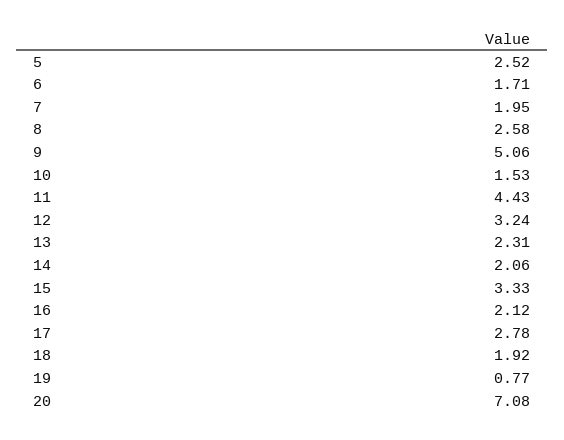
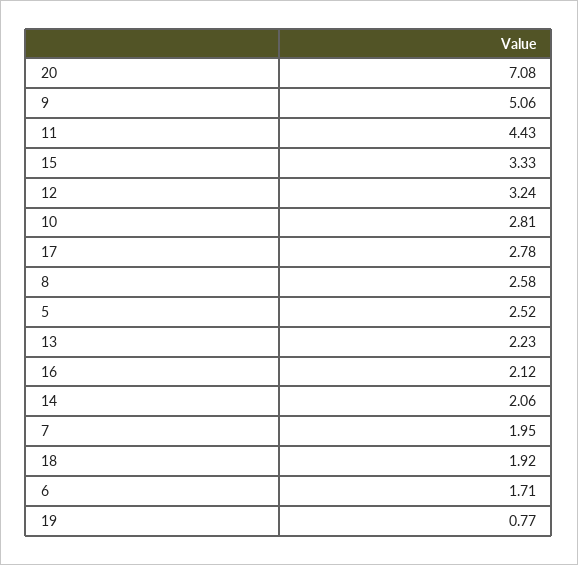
  {
    "5": 2.52,
    "6": 1.71,
    "7": 1.95,
    "8": 2.58,
    "9": 5.06,
-   "10": 1.53,
+   "10": 2.81,
    "11": 4.43,
    "12": 3.24,
-   "13": 2.31,
+   "13": 2.23,
    "14": 2.06,
    "15": 3.33,
    "16": 2.12,
    "17": 2.78,
    "18": 1.92,
    "19": 0.77,
    "20": 7.08
  }

